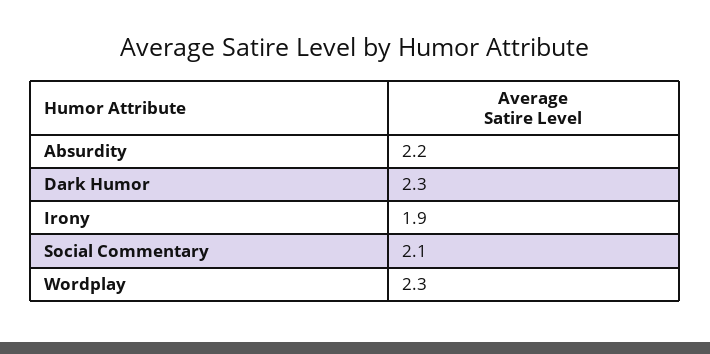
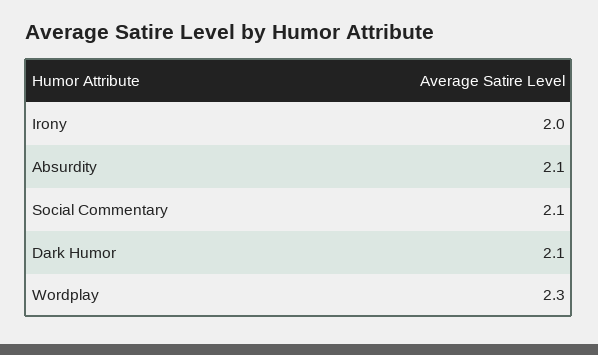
  {
-   "Absurdity": 2.2,
+   "Absurdity": 2.1,
-   "Dark Humor": 2.3,
+   "Dark Humor": 2.1,
-   "Irony": 1.9,
+   "Irony": 2,
    "Social Commentary": 2.1,
    "Wordplay": 2.3
  }

